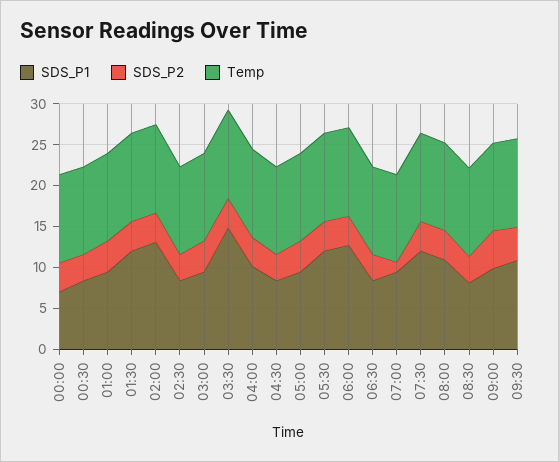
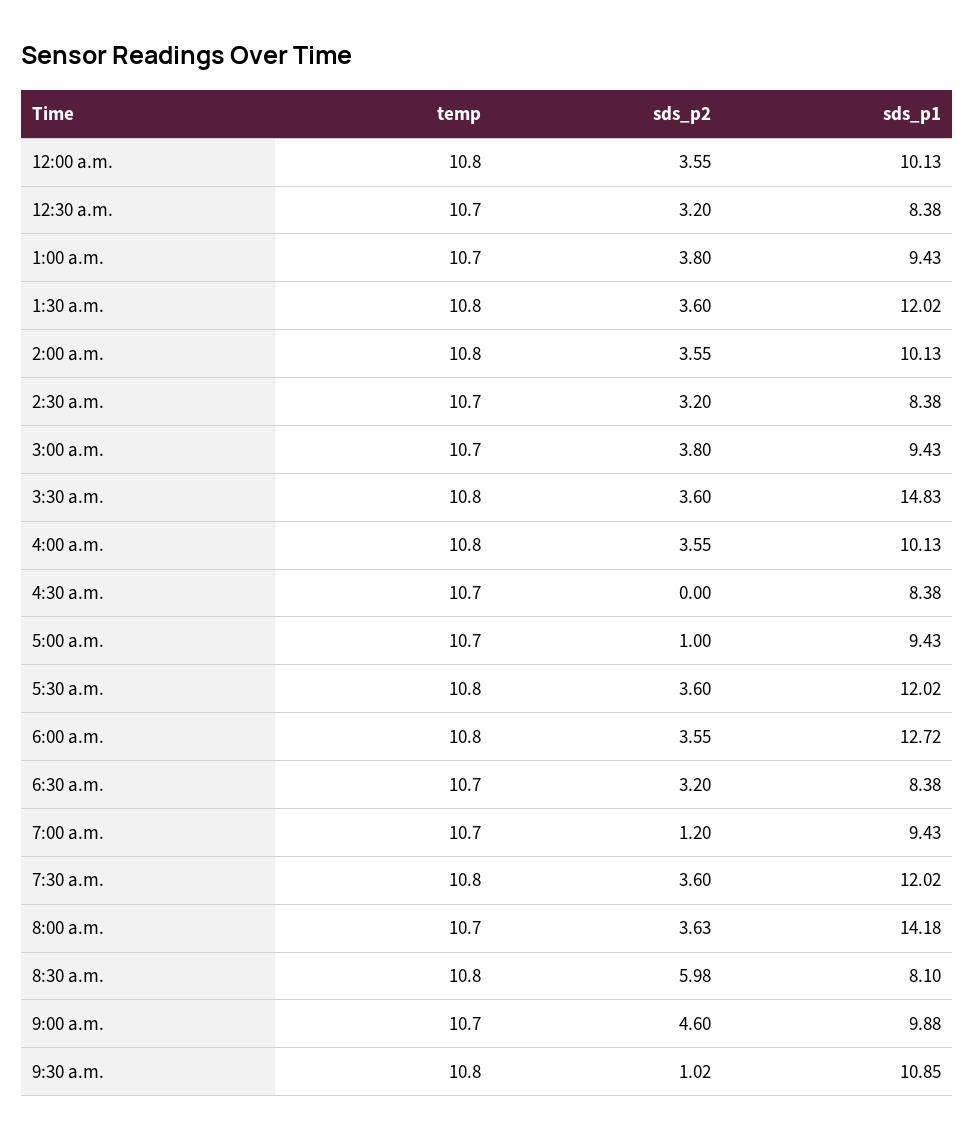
  {
    "SDS_P1": {
-     "00:00": 7,
+     "00:00": 10.13,
      "00:30": 8.38,
      "01:00": 9.43,
      "01:30": 12.02,
-     "02:00": 13,
+     "02:00": 10.13,
      "02:30": 8.38,
      "03:00": 9.43,
      "03:30": 14.83,
      "04:00": 10.13,
      "04:30": 8.38,
      "05:00": 9.43,
      "05:30": 12.02,
      "06:00": 12.72,
      "06:30": 8.38,
      "07:00": 9.43,
      "07:30": 12.02,
-     "08:00": 11,
+     "08:00": 14.18,
      "08:30": 8.1,
      "09:00": 9.88,
      "09:30": 10.85
    },
    "SDS_P2": {
      "00:00": 3.55,
      "00:30": 3.2,
      "01:00": 3.8,
      "01:30": 3.6,
      "02:00": 3.55,
      "02:30": 3.2,
      "03:00": 3.8,
      "03:30": 3.6,
      "04:00": 3.55,
-     "04:30": 3,
+     "04:30": 0,
-     "05:00": 4,
+     "05:00": 1,
      "05:30": 3.6,
      "06:00": 3.55,
      "06:30": 3.2,
      "07:00": 1.2,
      "07:30": 3.6,
      "08:00": 3.63,
-     "08:30": 3,
+     "08:30": 5.98,
      "09:00": 4.6,
-     "09:30": 4
+     "09:30": 1.02
    },
    "Temp": {
      "00:00": 10.8,
      "00:30": 10.7,
      "01:00": 10.7,
      "01:30": 10.8,
      "02:00": 10.8,
      "02:30": 10.7,
      "03:00": 10.7,
      "03:30": 10.8,
      "04:00": 10.8,
      "04:30": 10.7,
      "05:00": 10.7,
      "05:30": 10.8,
      "06:00": 10.8,
      "06:30": 10.7,
      "07:00": 10.7,
      "07:30": 10.8,
      "08:00": 10.7,
      "08:30": 10.8,
      "09:00": 10.7,
      "09:30": 10.8
    }
  }

